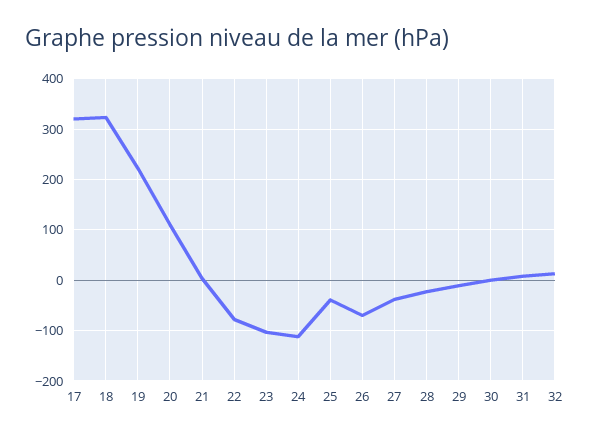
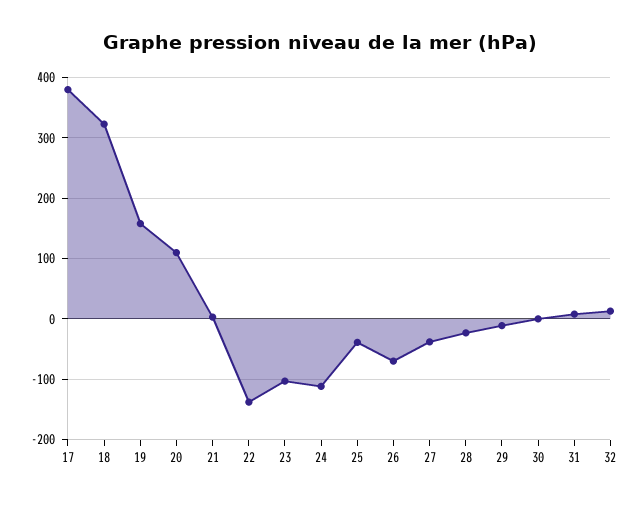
  {
-   "17": 320,
+   "17": 380,
    "18": 320,
-   "19": 220,
+   "19": 160,
    "20": 110,
    "21": 0,
-   "22": -80,
+   "22": -140,
    "23": -100,
    "24": -110,
    "25": -40,
    "26": -70,
    "27": -40,
    "28": -20,
    "29": -10,
    "30": 0,
    "31": 10,
    "32": 10
  }

